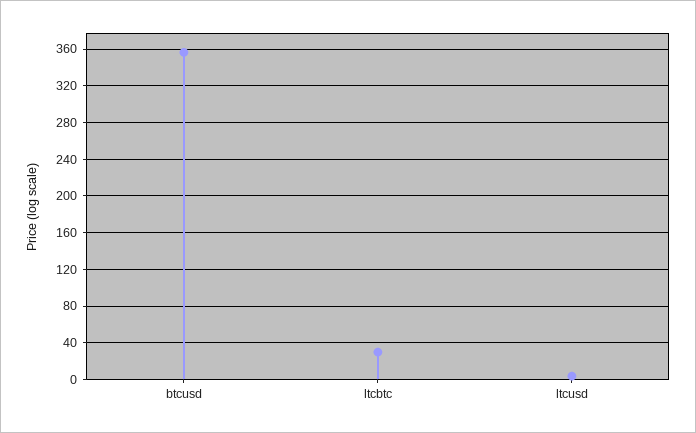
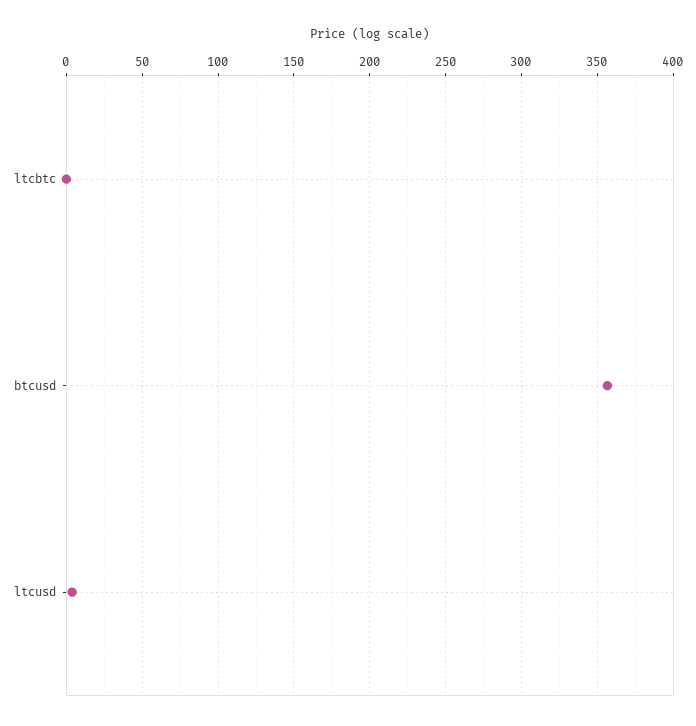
  {
    "btcusd": 355,
-   "ltcbtc": 30,
+   "ltcbtc": 0,
    "ltcusd": 5
  }

